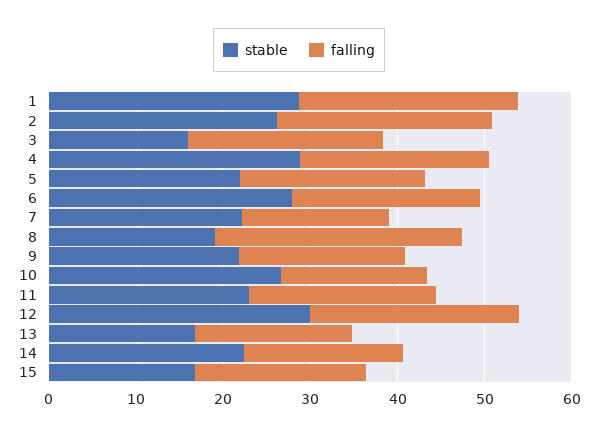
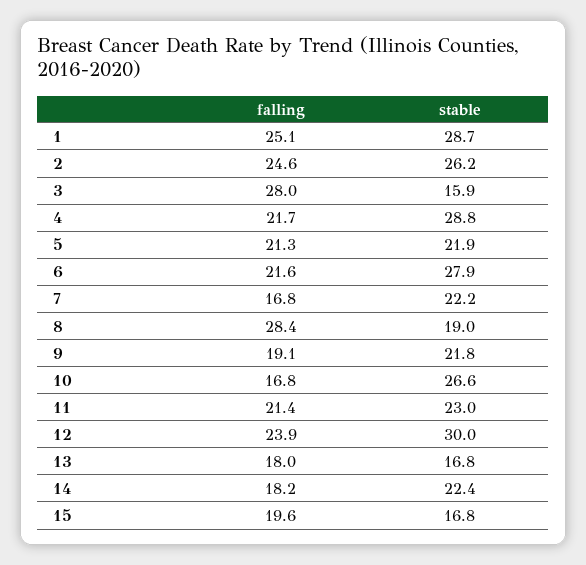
  {
    "stable": {
      "1": 28.7,
      "2": 26.2,
      "3": 15.9,
      "4": 28.8,
      "5": 21.9,
      "6": 27.9,
      "7": 22.2,
      "8": 19,
      "9": 21.8,
      "10": 26.6,
      "11": 23,
      "12": 30,
      "13": 16.8,
      "14": 22.4,
      "15": 16.8
    },
    "falling": {
      "1": 25.1,
      "2": 24.6,
-     "3": 22,
+     "3": 28,
      "4": 21.7,
      "5": 21.3,
      "6": 21.6,
      "7": 16.8,
      "8": 28.4,
      "9": 19.1,
      "10": 16.8,
      "11": 21.4,
      "12": 23.9,
      "13": 18,
      "14": 18.2,
      "15": 19.6
    }
  }

